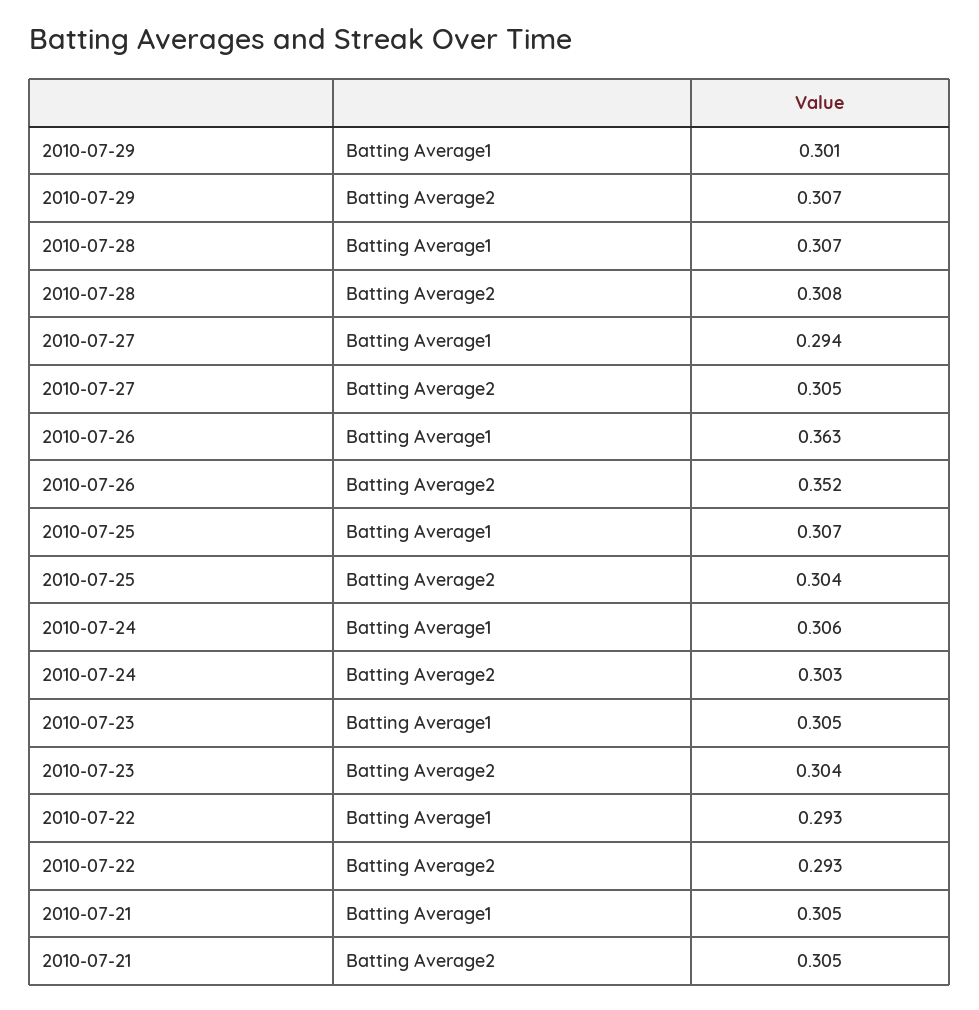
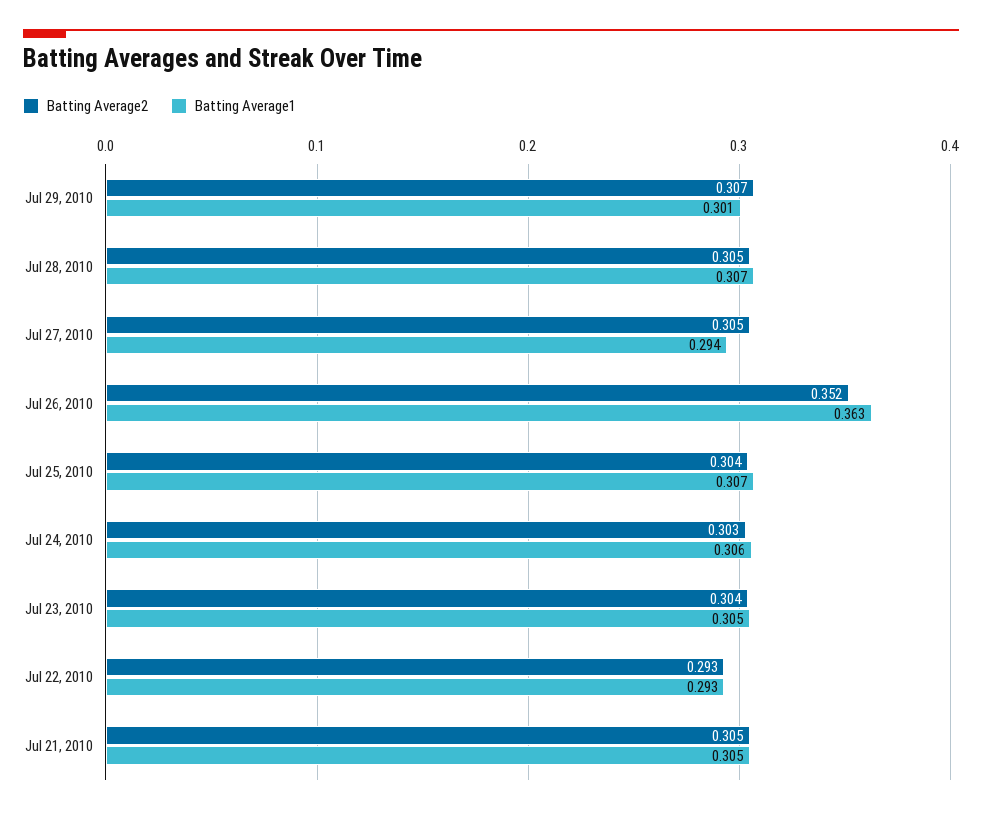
  {
    "Batting Average1": {
      "2010-07-29": 0.301,
      "2010-07-28": 0.307,
      "2010-07-27": 0.294,
      "2010-07-26": 0.363,
      "2010-07-25": 0.307,
      "2010-07-24": 0.306,
      "2010-07-23": 0.305,
      "2010-07-22": 0.293,
      "2010-07-21": 0.305
    },
    "Batting Average2": {
      "2010-07-29": 0.307,
-     "2010-07-28": 0.308,
+     "2010-07-28": 0.305,
      "2010-07-27": 0.305,
      "2010-07-26": 0.352,
      "2010-07-25": 0.304,
      "2010-07-24": 0.303,
      "2010-07-23": 0.304,
      "2010-07-22": 0.293,
      "2010-07-21": 0.305
    }
  }

